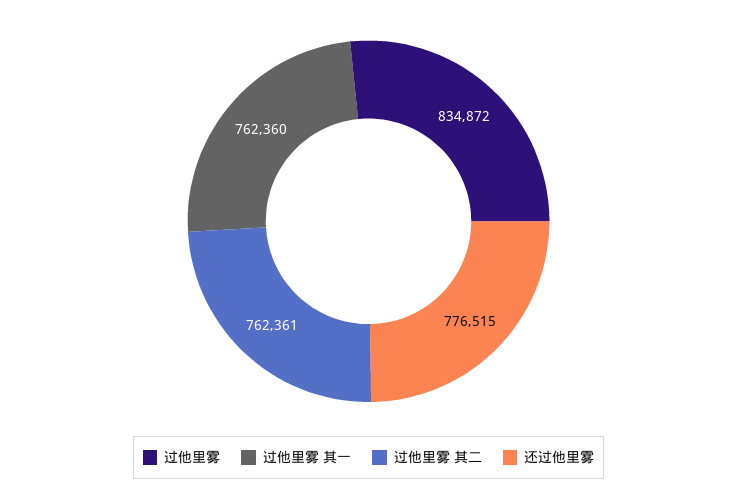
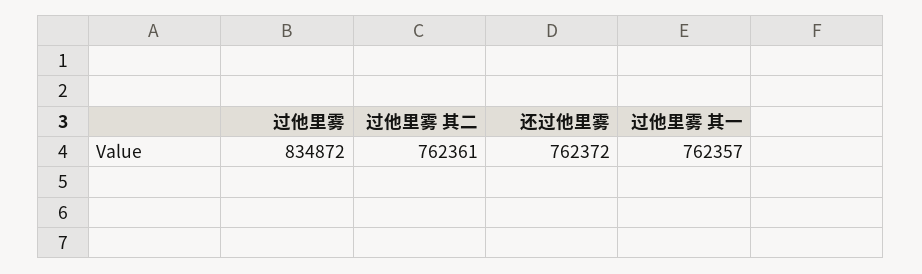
  {
    "过他里雾": 834872,
-   "过他里雾 其一": 762360,
+   "过他里雾 其一": 762357,
    "过他里雾 其二": 762361,
-   "还过他里雾": 776515
+   "还过他里雾": 762372
  }

